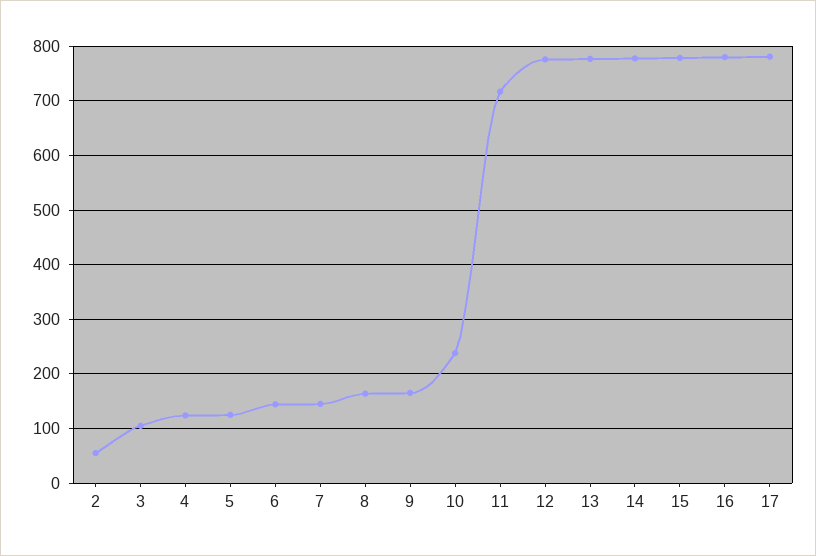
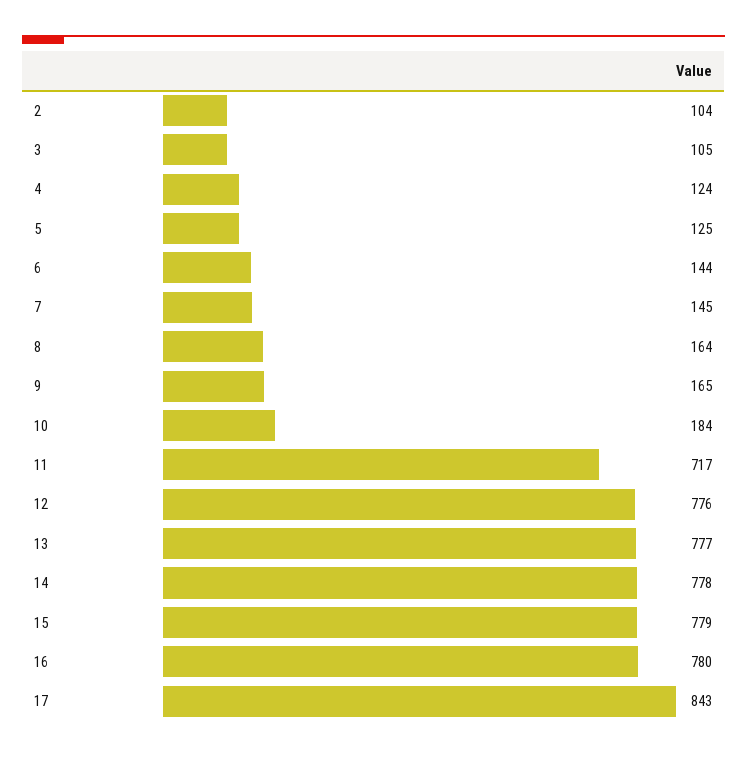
  {
-   "2": 60,
+   "2": 104,
    "3": 105,
    "4": 124,
    "5": 125,
    "6": 144,
    "7": 145,
    "8": 164,
    "9": 165,
-   "10": 240,
+   "10": 184,
    "11": 717,
    "12": 776,
    "13": 777,
    "14": 778,
    "15": 779,
    "16": 780,
-   "17": 780
+   "17": 843
  }

